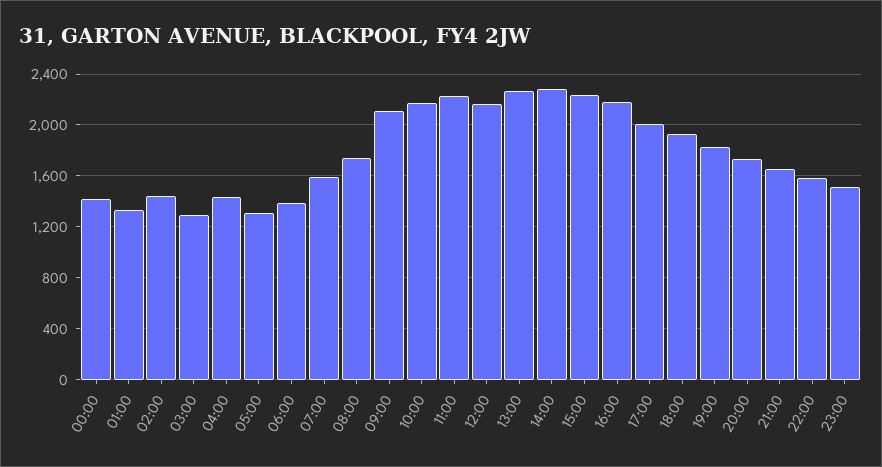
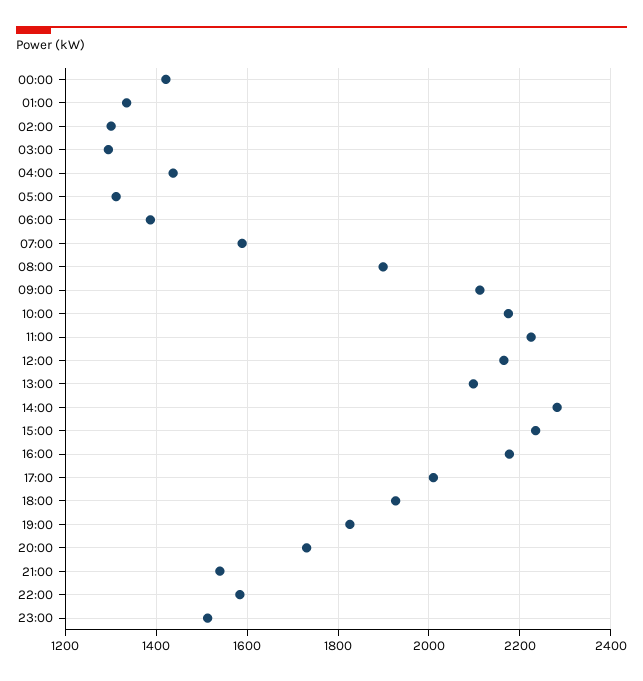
  {
    "00:00": 1420,
    "01:00": 1340,
-   "02:00": 1450,
+   "02:00": 1300,
    "03:00": 1300,
    "04:00": 1440,
    "05:00": 1320,
    "06:00": 1380,
    "07:00": 1580,
-   "08:00": 1750,
+   "08:00": 1900,
    "09:00": 2120,
    "10:00": 2180,
    "11:00": 2220,
    "12:00": 2160,
-   "13:00": 2250,
+   "13:00": 2100,
    "14:00": 2280,
    "15:00": 2240,
    "16:00": 2180,
    "17:00": 2020,
    "18:00": 1920,
    "19:00": 1820,
    "20:00": 1740,
-   "21:00": 1650,
+   "21:00": 1540,
    "22:00": 1580,
    "23:00": 1520
  }

